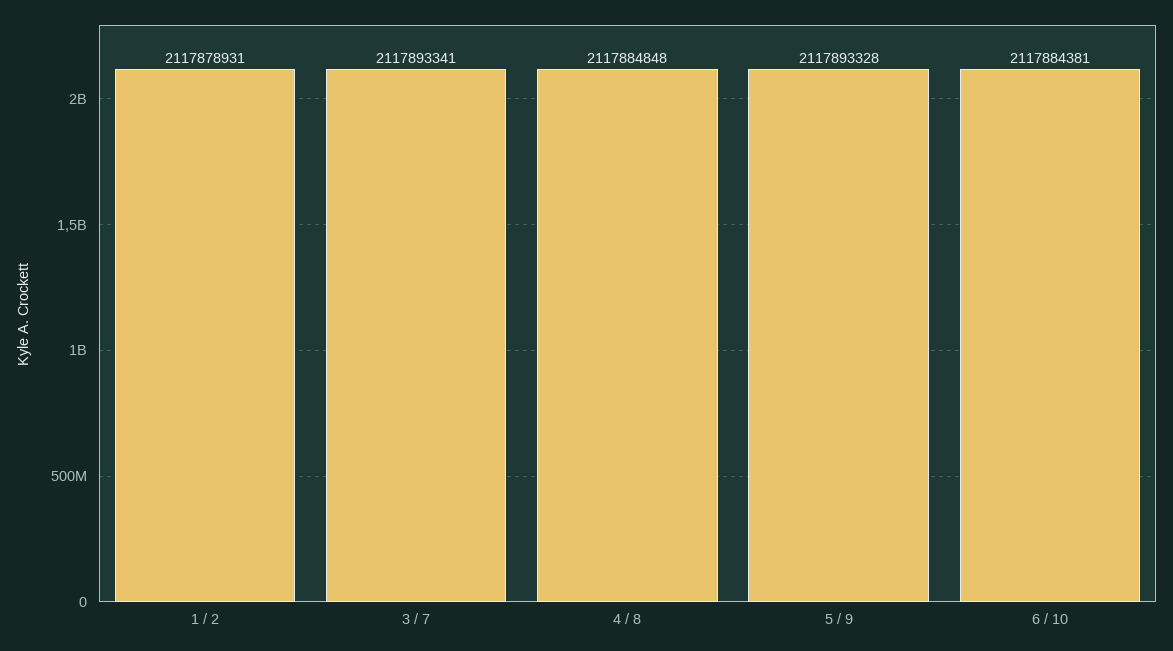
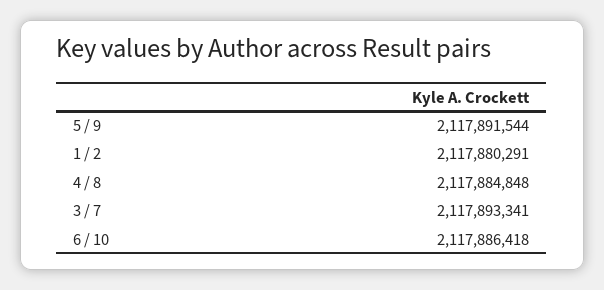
  {
-   "1 / 2": 2117878931,
+   "1 / 2": 2117880291,
    "3 / 7": 2117893341,
    "4 / 8": 2117884848,
-   "5 / 9": 2117893328,
+   "5 / 9": 2117891544,
-   "6 / 10": 2117884381
+   "6 / 10": 2117886418
  }

